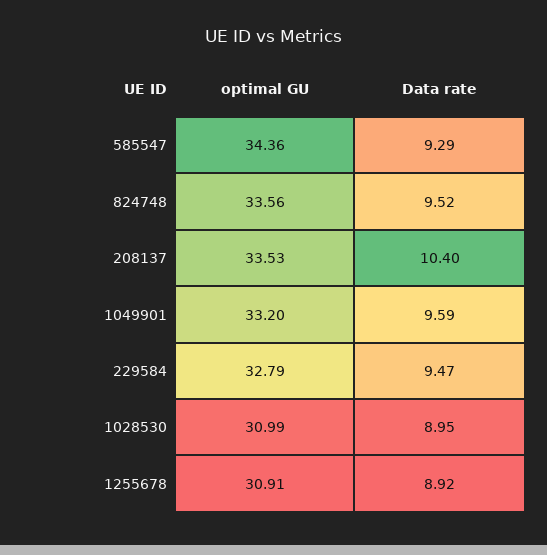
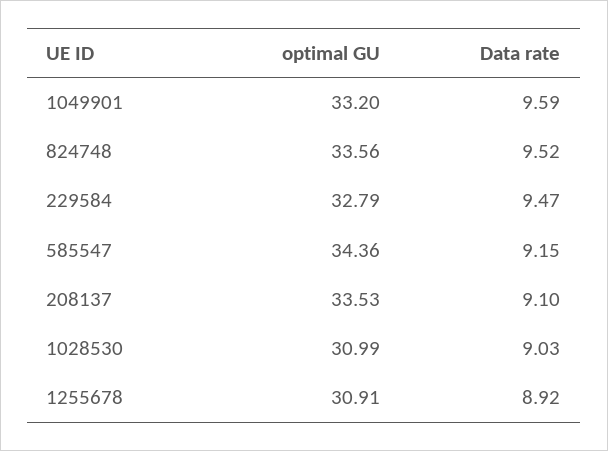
  {
    "optimal GU": {
      "585547": 34.36,
      "824748": 33.56,
      "208137": 33.53,
      "1049901": 33.2,
      "229584": 32.79,
      "1028530": 30.99,
      "1255678": 30.91
    },
    "Data rate": {
-     "585547": 9.29,
+     "585547": 9.15,
      "824748": 9.52,
-     "208137": 10.4,
+     "208137": 9.1,
      "1049901": 9.59,
      "229584": 9.47,
-     "1028530": 8.95,
+     "1028530": 9.03,
      "1255678": 8.92
    }
  }

